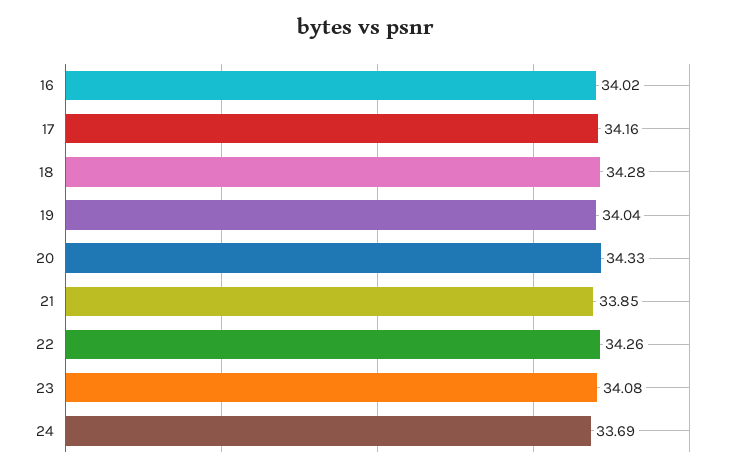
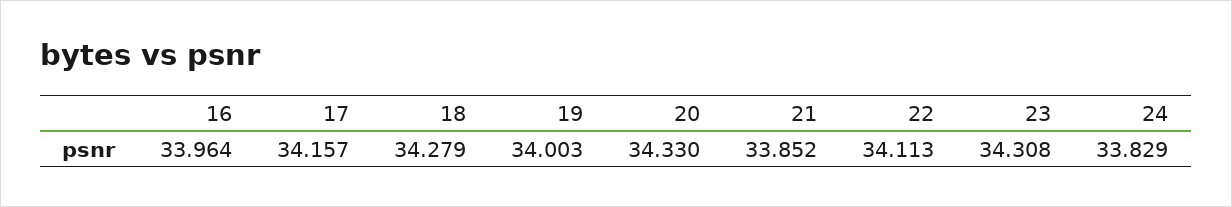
  {
-   "16": 34.02,
+   "16": 33.964,
    "17": 34.157,
    "18": 34.279,
-   "19": 34.04,
+   "19": 34.003,
    "20": 34.33,
    "21": 33.852,
-   "22": 34.26,
+   "22": 34.113,
-   "23": 34.08,
+   "23": 34.308,
-   "24": 33.69
+   "24": 33.829
  }

